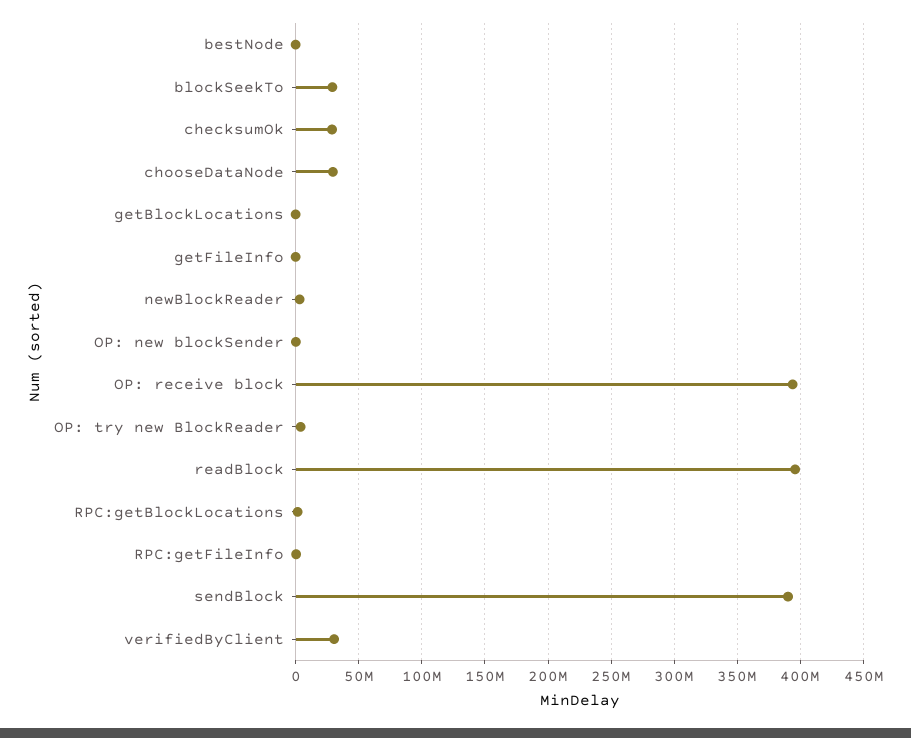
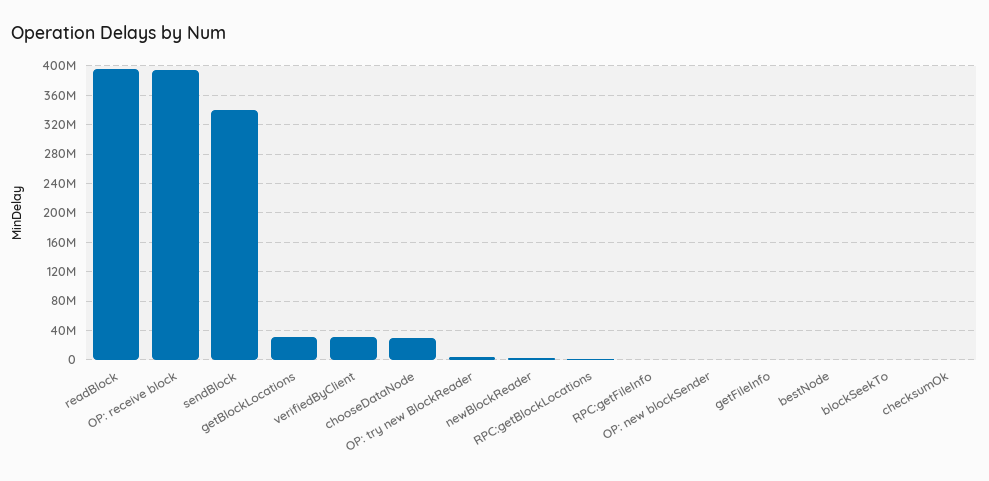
  {
    "bestNode": 0,
-   "blockSeekTo": 30000000,
+   "blockSeekTo": 0,
-   "checksumOk": 30000000,
+   "checksumOk": 0,
    "chooseDataNode": 30000000,
-   "getBlockLocations": 0,
+   "getBlockLocations": 30000000,
    "getFileInfo": 0,
    "newBlockReader": 5000000,
    "OP: new blockSender": 0,
    "OP: receive block": 395000000,
    "OP: try new BlockReader": 5000000,
    "readBlock": 395000000,
    "RPC:getBlockLocations": 0,
    "RPC:getFileInfo": 0,
-   "sendBlock": 390000000,
+   "sendBlock": 340000000,
    "verifiedByClient": 30000000
  }

